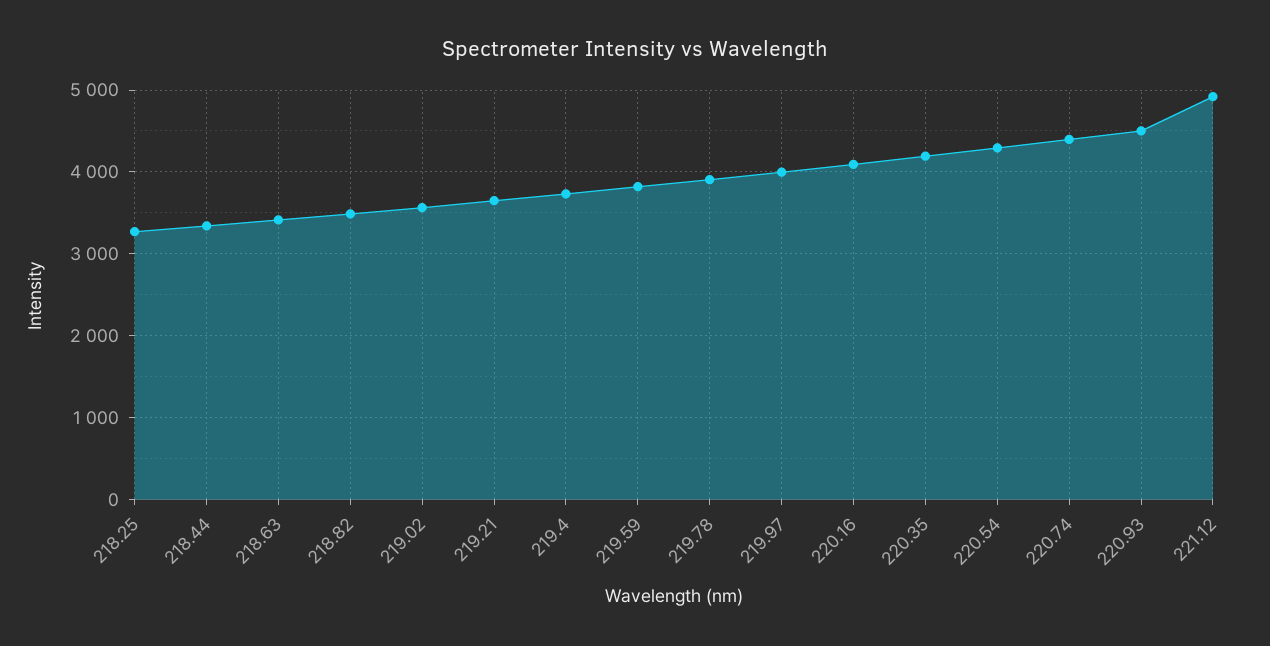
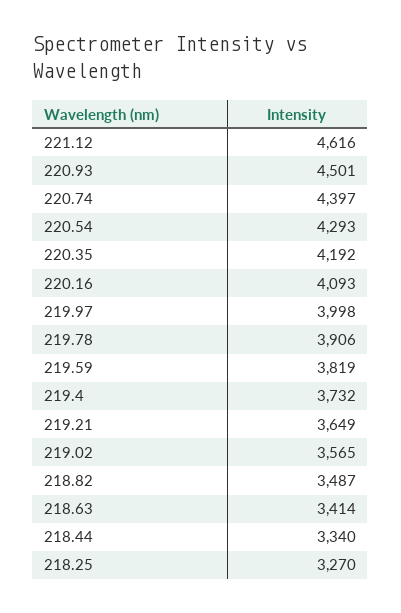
  {
    "218.25": 3270,
    "218.44": 3340,
    "218.63": 3414,
    "218.82": 3487,
    "219.02": 3565,
    "219.21": 3649,
    "219.4": 3732,
    "219.59": 3819,
    "219.78": 3906,
    "219.97": 3998,
    "220.16": 4093,
    "220.35": 4192,
    "220.54": 4293,
    "220.74": 4397,
    "220.93": 4501,
-   "221.12": 4900
+   "221.12": 4616
  }

